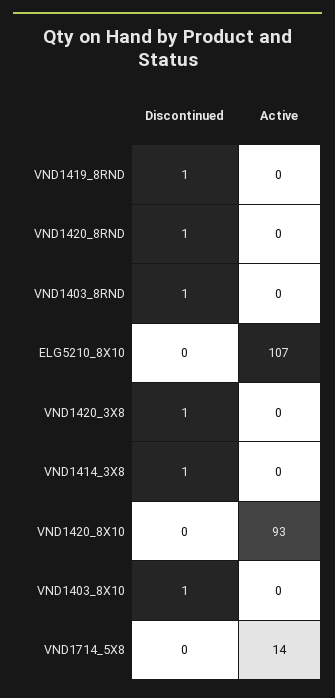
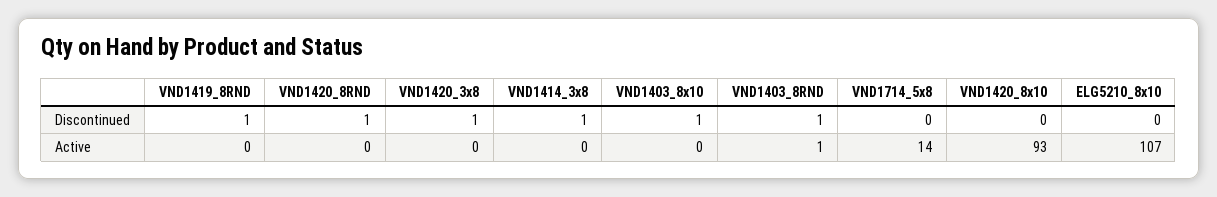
  {
    "Discontinued": {
      "VND1419_8RND": 1,
      "VND1420_8RND": 1,
      "VND1403_8RND": 1,
      "ELG5210_8X10": 0,
      "VND1420_3X8": 1,
      "VND1414_3X8": 1,
      "VND1420_8X10": 0,
      "VND1403_8X10": 1,
      "VND1714_5X8": 0
    },
    "Active": {
      "VND1419_8RND": 0,
      "VND1420_8RND": 0,
-     "VND1403_8RND": 0,
+     "VND1403_8RND": 1,
      "ELG5210_8X10": 107,
      "VND1420_3X8": 0,
      "VND1414_3X8": 0,
      "VND1420_8X10": 93,
      "VND1403_8X10": 0,
      "VND1714_5X8": 14
    }
  }

